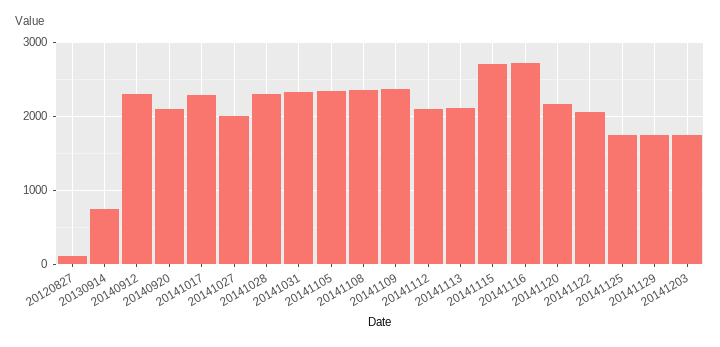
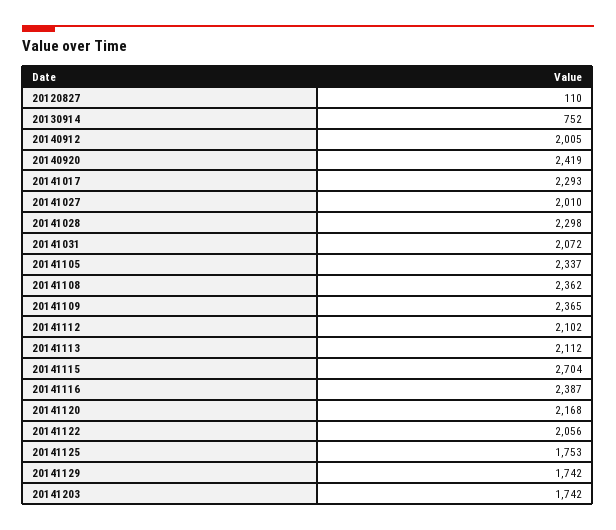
  {
    "20120827": 110,
    "20130914": 752,
-   "20140912": 2300,
+   "20140912": 2005,
-   "20140920": 2100,
+   "20140920": 2419,
    "20141017": 2293,
    "20141027": 2010,
    "20141028": 2298,
-   "20141031": 2300,
+   "20141031": 2072,
    "20141105": 2337,
    "20141108": 2362,
    "20141109": 2365,
    "20141112": 2102,
    "20141113": 2112,
    "20141115": 2704,
-   "20141116": 2700,
+   "20141116": 2387,
    "20141120": 2168,
    "20141122": 2056,
    "20141125": 1753,
    "20141129": 1742,
    "20141203": 1742
  }

